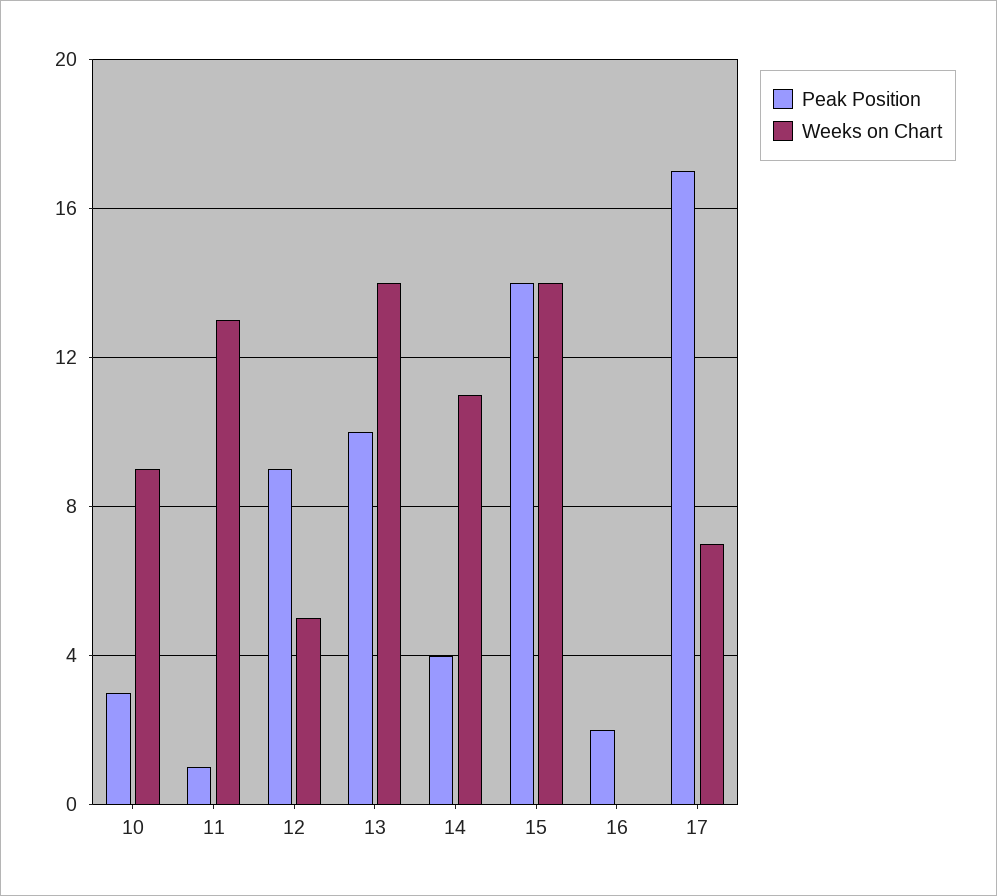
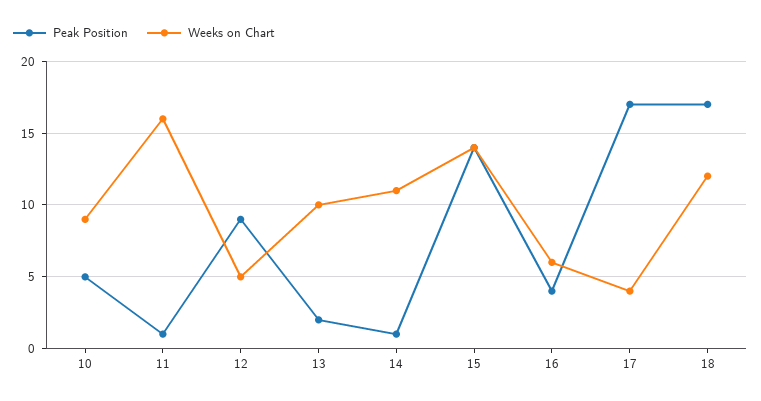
  {
    "Peak Position": {
-     "10": 3,
+     "10": 5,
      "11": 1,
      "12": 9,
-     "13": 10,
+     "13": 2,
-     "14": 4,
+     "14": 1,
      "15": 14,
-     "16": 2,
+     "16": 4,
-     "17": 17
+     "17": 17,
+     "18": 17
    },
    "Weeks on Chart": {
      "10": 9,
-     "11": 13,
+     "11": 16,
      "12": 5,
-     "13": 14,
+     "13": 10,
      "14": 11,
      "15": 14,
-     "16": 0,
+     "16": 6,
-     "17": 7
+     "17": 4,
+     "18": 12
    }
  }

